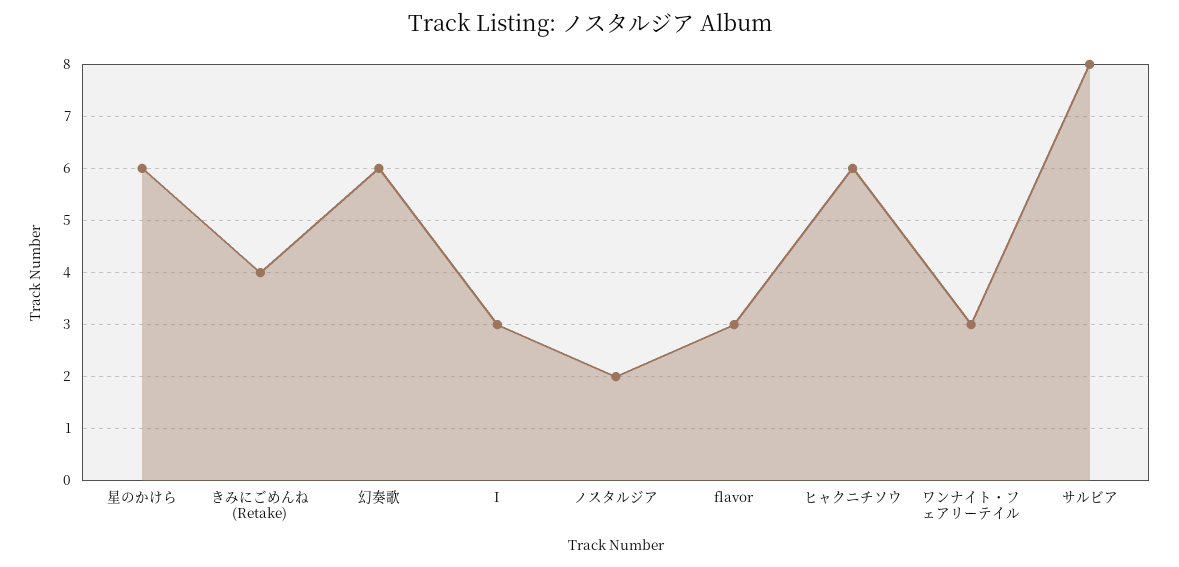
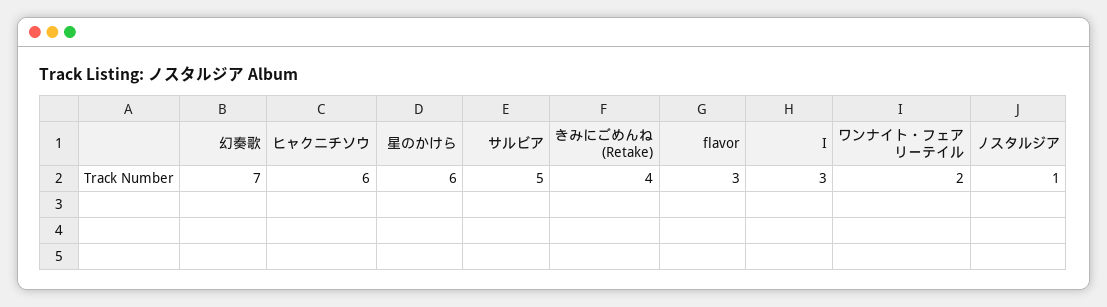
  {
    "星のかけら": 6,
    "きみにごめんね (Retake)": 4,
-   "幻奏歌": 6,
+   "幻奏歌": 7,
    "I": 3,
-   "ノスタルジア": 2,
+   "ノスタルジア": 1,
    "flavor": 3,
    "ヒャクニチソウ": 6,
-   "ワンナイト・フェアリーテイル": 3,
+   "ワンナイト・フェアリーテイル": 2,
-   "サルビア": 8
+   "サルビア": 5
  }

